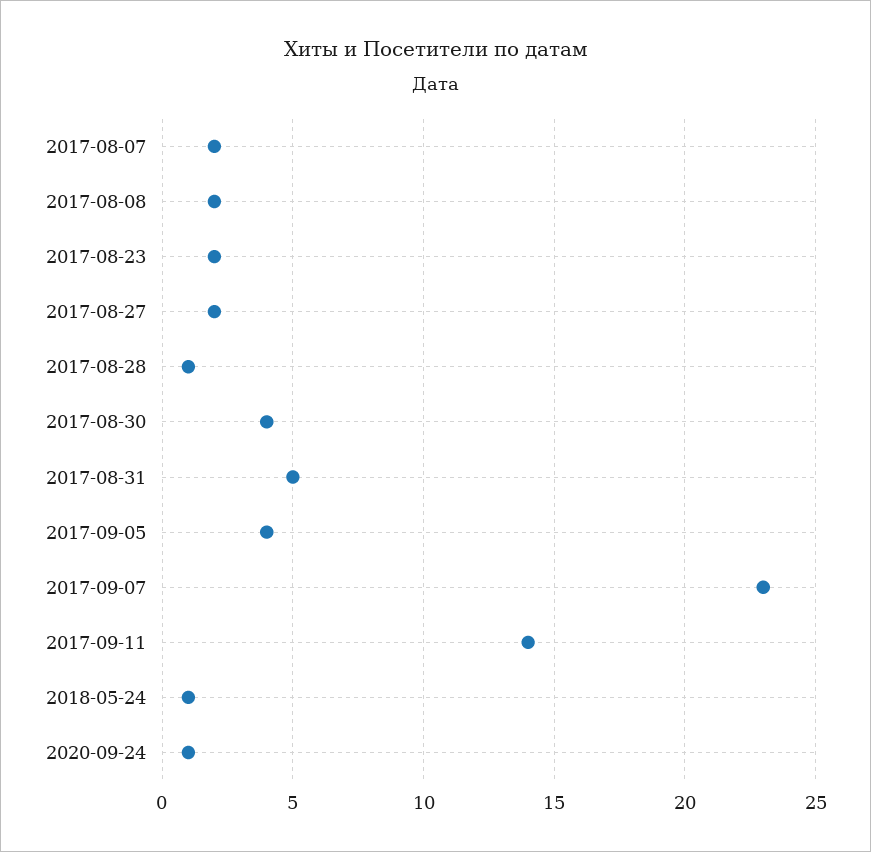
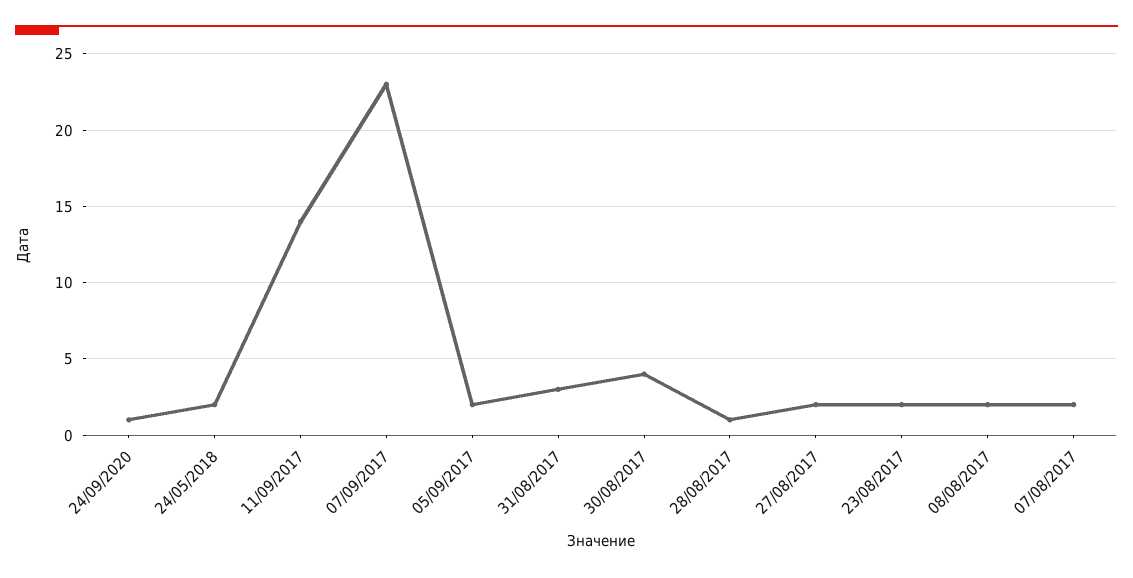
  {
    "2017-08-07": 2,
    "2017-08-08": 2,
    "2017-08-23": 2,
    "2017-08-27": 2,
    "2017-08-28": 1,
    "2017-08-30": 4,
-   "2017-08-31": 5,
+   "2017-08-31": 3,
-   "2017-09-05": 4,
+   "2017-09-05": 2,
    "2017-09-07": 23,
    "2017-09-11": 14,
-   "2018-05-24": 1,
+   "2018-05-24": 2,
    "2020-09-24": 1
  }

